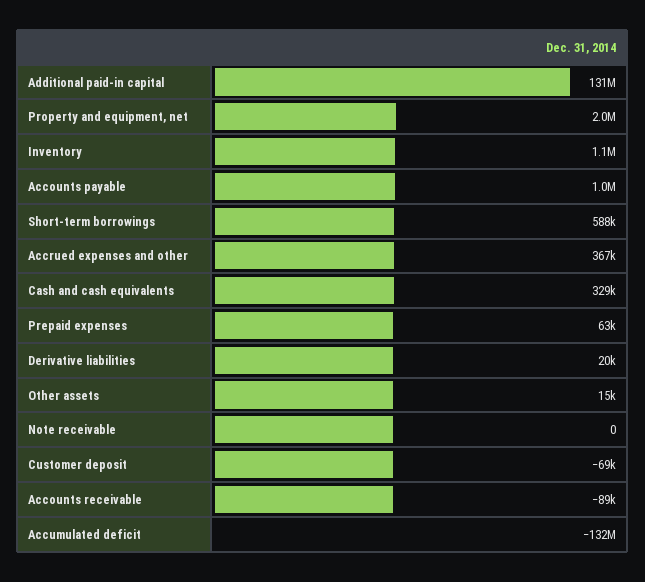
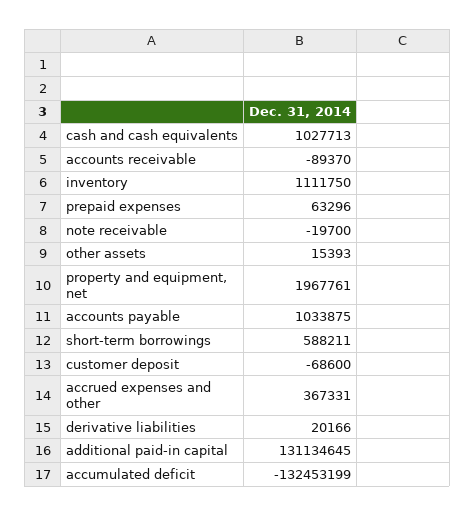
  {
    "Additional paid-in capital": 131134645,
    "Property and equipment, net": 1967761,
    "Inventory": 1111750,
    "Accounts payable": 1033875,
    "Short-term borrowings": 588211,
    "Accrued expenses and other": 367331,
-   "Cash and cash equivalents": 329000,
+   "Cash and cash equivalents": 1027713,
    "Prepaid expenses": 63296,
    "Derivative liabilities": 20166,
    "Other assets": 15393,
-   "Note receivable": 0,
+   "Note receivable": -19700,
    "Customer deposit": -68600,
    "Accounts receivable": -89370,
    "Accumulated deficit": -132453199
  }

